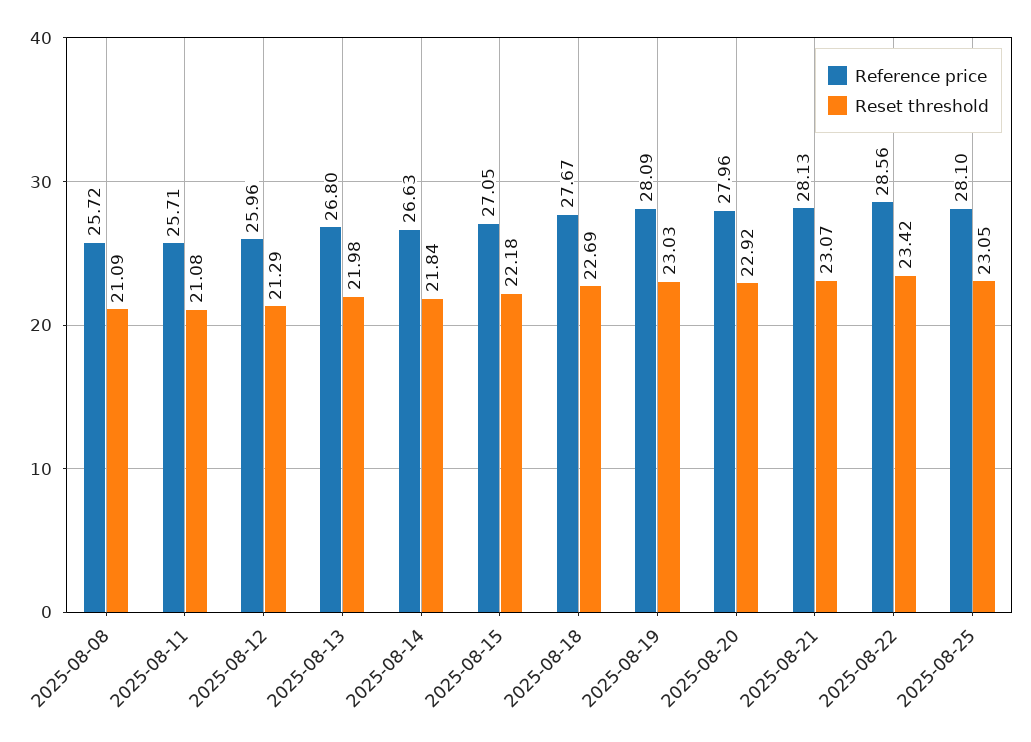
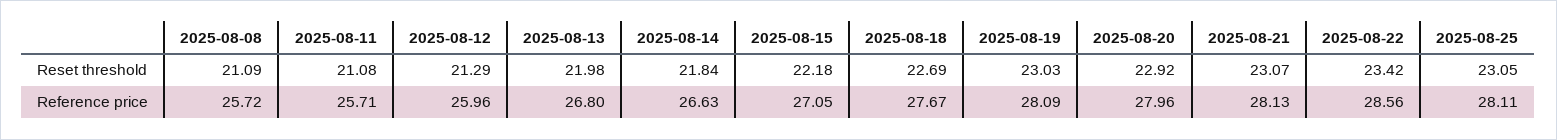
  {
    "Reference price": {
      "2025-08-08": 25.72,
      "2025-08-11": 25.71,
      "2025-08-12": 25.96,
      "2025-08-13": 26.8,
      "2025-08-14": 26.63,
      "2025-08-15": 27.05,
      "2025-08-18": 27.67,
      "2025-08-19": 28.09,
      "2025-08-20": 27.96,
      "2025-08-21": 28.13,
      "2025-08-22": 28.56,
-     "2025-08-25": 28.1
+     "2025-08-25": 28.11
    },
    "Reset threshold": {
      "2025-08-08": 21.09,
      "2025-08-11": 21.08,
      "2025-08-12": 21.29,
      "2025-08-13": 21.98,
      "2025-08-14": 21.84,
      "2025-08-15": 22.18,
      "2025-08-18": 22.69,
      "2025-08-19": 23.03,
      "2025-08-20": 22.92,
      "2025-08-21": 23.07,
      "2025-08-22": 23.42,
      "2025-08-25": 23.05
    }
  }

